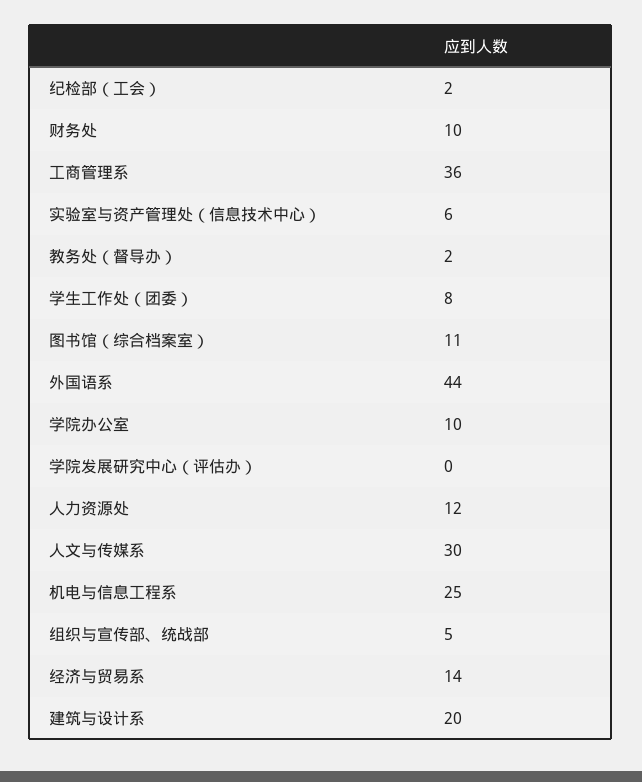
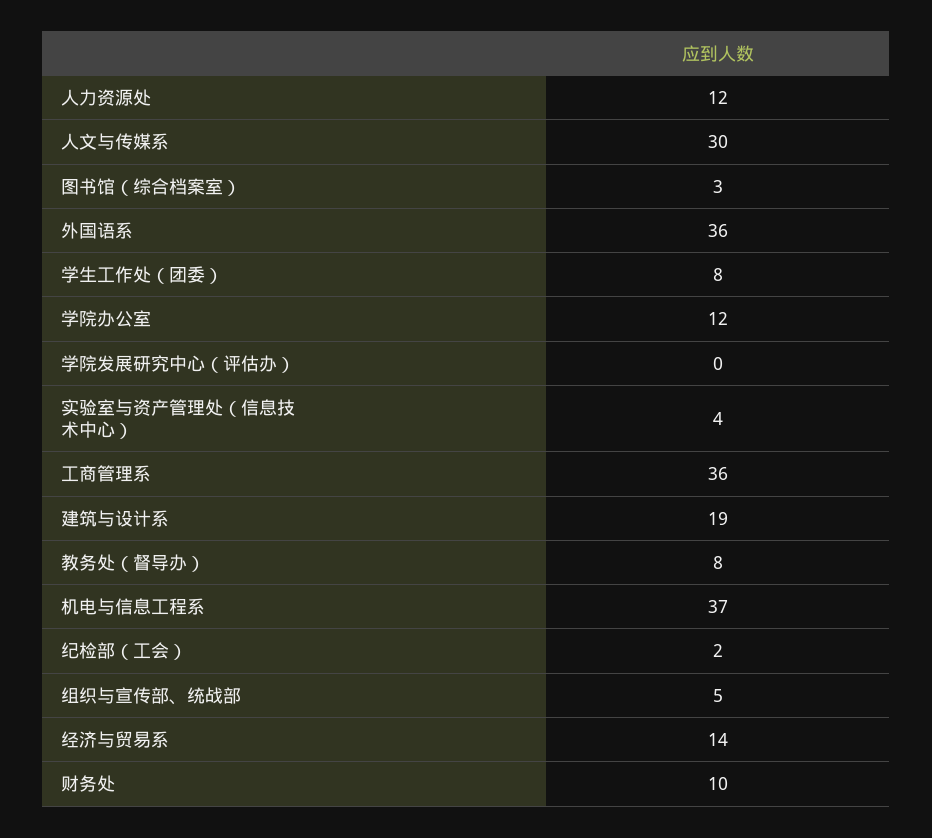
  {
    "纪检部（工会）": 2,
    "财务处": 10,
    "工商管理系": 36,
-   "实验室与资产管理处（信息技术中心）": 6,
+   "实验室与资产管理处（信息技术中心）": 4,
-   "教务处（督导办）": 2,
+   "教务处（督导办）": 8,
    "学生工作处（团委）": 8,
-   "图书馆（综合档案室）": 11,
+   "图书馆（综合档案室）": 3,
-   "外国语系": 44,
+   "外国语系": 36,
-   "学院办公室": 10,
+   "学院办公室": 12,
    "学院发展研究中心（评估办）": 0,
    "人力资源处": 12,
    "人文与传媒系": 30,
-   "机电与信息工程系": 25,
+   "机电与信息工程系": 37,
    "组织与宣传部、统战部": 5,
    "经济与贸易系": 14,
-   "建筑与设计系": 20
+   "建筑与设计系": 19
  }

